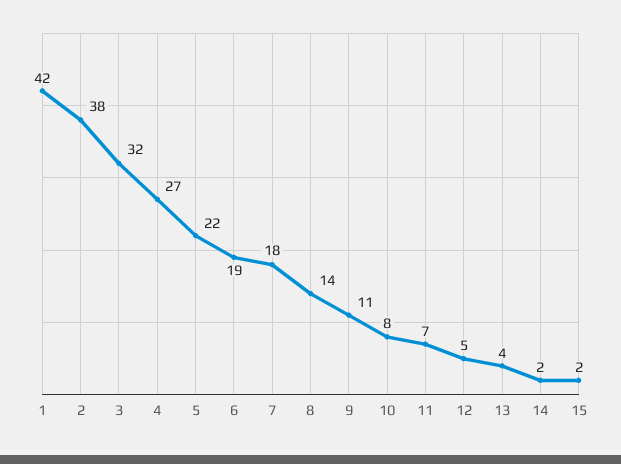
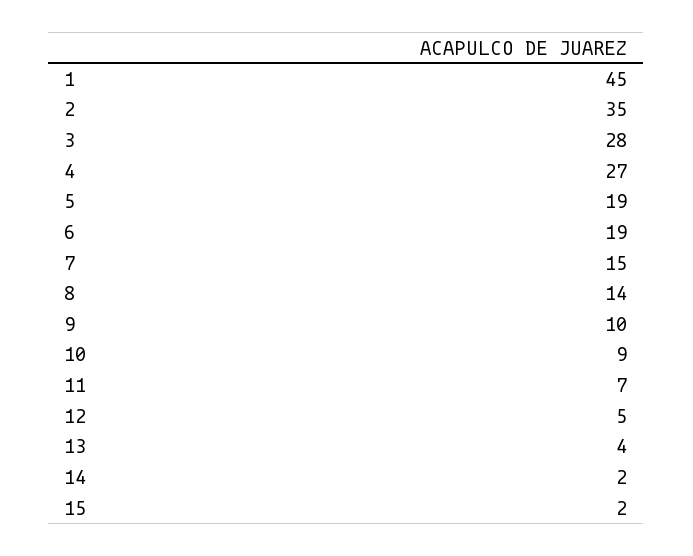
  {
-   "1": 42,
+   "1": 45,
-   "2": 38,
+   "2": 35,
-   "3": 32,
+   "3": 28,
    "4": 27,
-   "5": 22,
+   "5": 19,
    "6": 19,
-   "7": 18,
+   "7": 15,
    "8": 14,
-   "9": 11,
+   "9": 10,
-   "10": 8,
+   "10": 9,
    "11": 7,
    "12": 5,
    "13": 4,
    "14": 2,
    "15": 2
  }

